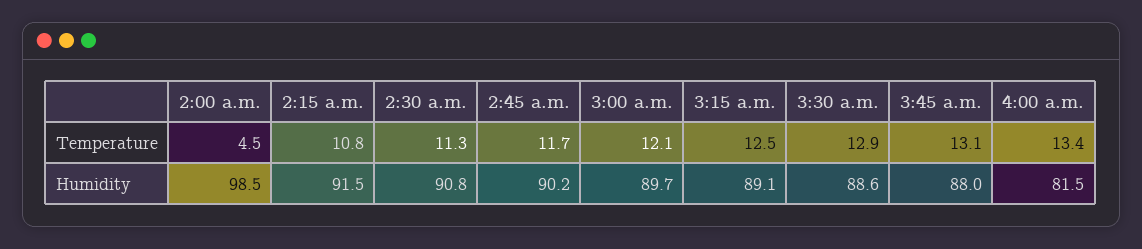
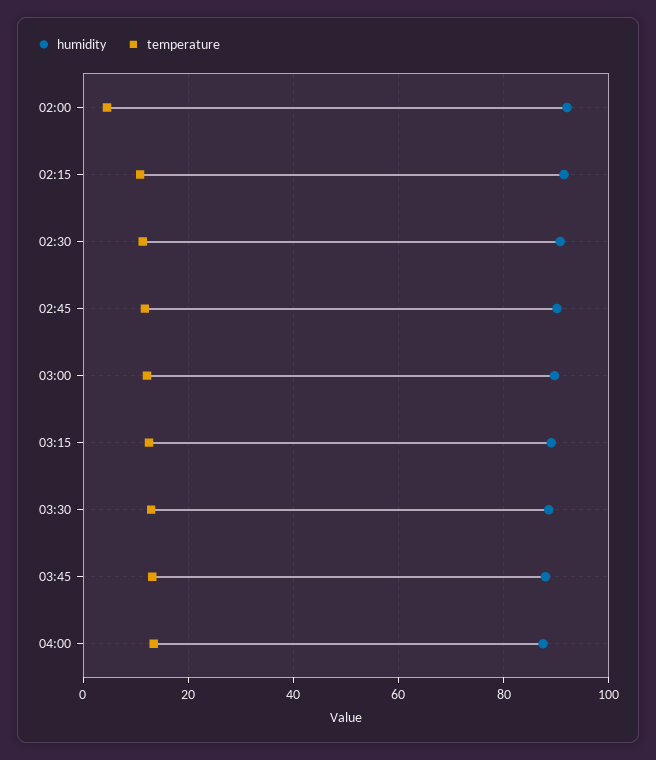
  {
    "Temperature": {
      "2:00 a.m.": 4.5,
      "2:15 a.m.": 10.8,
      "2:30 a.m.": 11.3,
      "2:45 a.m.": 11.7,
      "3:00 a.m.": 12.1,
      "3:15 a.m.": 12.5,
      "3:30 a.m.": 12.9,
      "3:45 a.m.": 13.1,
      "4:00 a.m.": 13.4
    },
    "Humidity": {
-     "2:00 a.m.": 98.5,
+     "2:00 a.m.": 92,
      "2:15 a.m.": 91.5,
      "2:30 a.m.": 90.8,
      "2:45 a.m.": 90.2,
      "3:00 a.m.": 89.7,
      "3:15 a.m.": 89.1,
      "3:30 a.m.": 88.6,
      "3:45 a.m.": 88,
-     "4:00 a.m.": 81.5
+     "4:00 a.m.": 88
    }
  }

